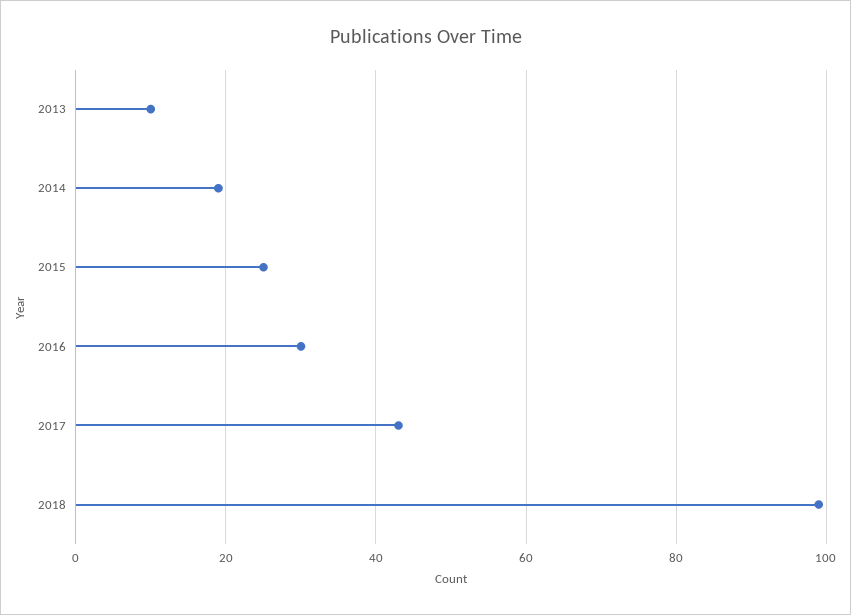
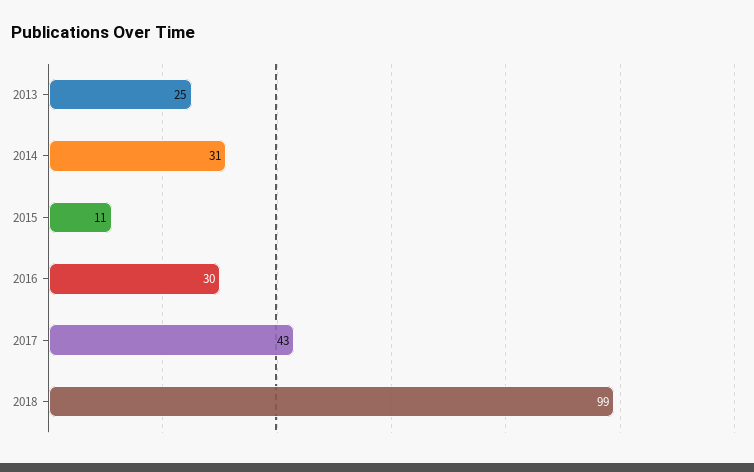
  {
-   "2013": 10,
+   "2013": 25,
-   "2014": 20,
+   "2014": 31,
-   "2015": 25,
+   "2015": 11,
    "2016": 30,
    "2017": 43,
    "2018": 99
  }

